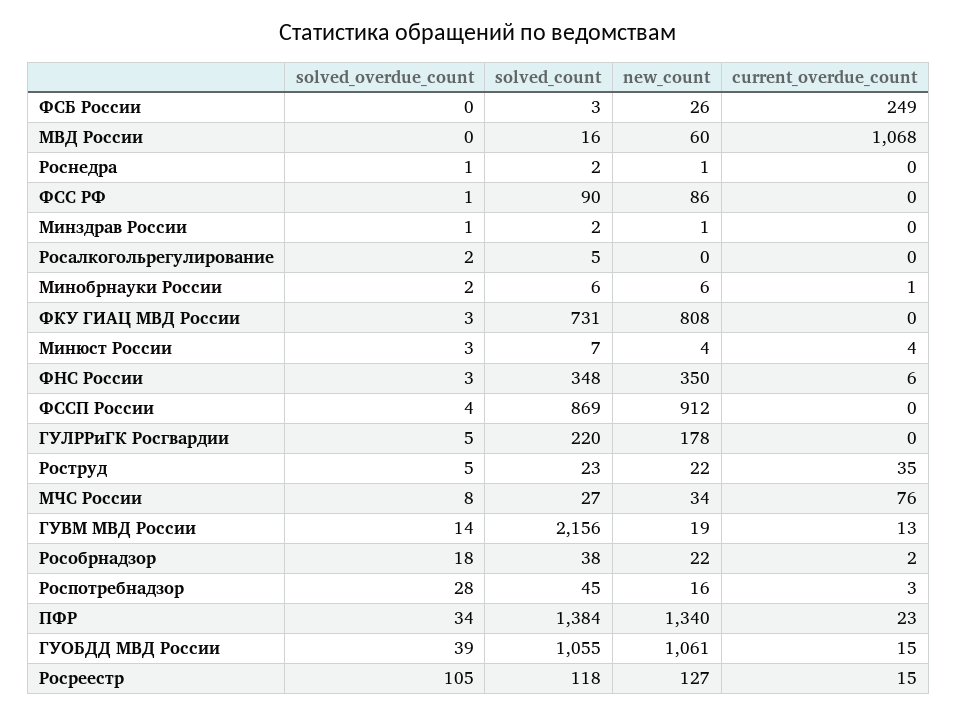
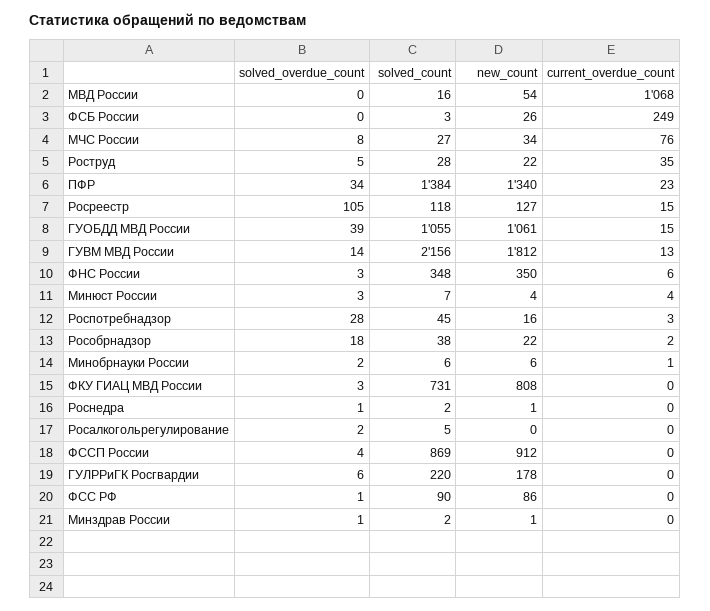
  {
    "solved_overdue_count": {
      "ФСБ России": 0,
      "МВД России": 0,
      "Роснедра": 1,
      "ФСС РФ": 1,
      "Минздрав России": 1,
      "Росалкогольрегулирование": 2,
      "Минобрнауки России": 2,
      "ФКУ ГИАЦ МВД России": 3,
      "Минюст России": 3,
      "ФНС России": 3,
      "ФССП России": 4,
-     "ГУЛРРиГК Росгвардии": 5,
+     "ГУЛРРиГК Росгвардии": 6,
      "Роструд": 5,
      "МЧС России": 8,
      "ГУВМ МВД России": 14,
      "Рособрнадзор": 18,
      "Роспотребнадзор": 28,
      "ПФР": 34,
      "ГУОБДД МВД России": 39,
      "Росреестр": 105
    },
    "solved_count": {
      "ФСБ России": 3,
      "МВД России": 16,
      "Роснедра": 2,
      "ФСС РФ": 90,
      "Минздрав России": 2,
      "Росалкогольрегулирование": 5,
      "Минобрнауки России": 6,
      "ФКУ ГИАЦ МВД России": 731,
      "Минюст России": 7,
      "ФНС России": 348,
      "ФССП России": 869,
      "ГУЛРРиГК Росгвардии": 220,
-     "Роструд": 23,
+     "Роструд": 28,
      "МЧС России": 27,
      "ГУВМ МВД России": 2156,
      "Рособрнадзор": 38,
      "Роспотребнадзор": 45,
      "ПФР": 1384,
      "ГУОБДД МВД России": 1055,
      "Росреестр": 118
    },
    "new_count": {
      "ФСБ России": 26,
-     "МВД России": 60,
+     "МВД России": 54,
      "Роснедра": 1,
      "ФСС РФ": 86,
      "Минздрав России": 1,
      "Росалкогольрегулирование": 0,
      "Минобрнауки России": 6,
      "ФКУ ГИАЦ МВД России": 808,
      "Минюст России": 4,
      "ФНС России": 350,
      "ФССП России": 912,
      "ГУЛРРиГК Росгвардии": 178,
      "Роструд": 22,
      "МЧС России": 34,
-     "ГУВМ МВД России": 19,
+     "ГУВМ МВД России": 1812,
      "Рособрнадзор": 22,
      "Роспотребнадзор": 16,
      "ПФР": 1340,
      "ГУОБДД МВД России": 1061,
      "Росреестр": 127
    },
    "current_overdue_count": {
      "ФСБ России": 249,
      "МВД России": 1068,
      "Роснедра": 0,
      "ФСС РФ": 0,
      "Минздрав России": 0,
      "Росалкогольрегулирование": 0,
      "Минобрнауки России": 1,
      "ФКУ ГИАЦ МВД России": 0,
      "Минюст России": 4,
      "ФНС России": 6,
      "ФССП России": 0,
      "ГУЛРРиГК Росгвардии": 0,
      "Роструд": 35,
      "МЧС России": 76,
      "ГУВМ МВД России": 13,
      "Рособрнадзор": 2,
      "Роспотребнадзор": 3,
      "ПФР": 23,
      "ГУОБДД МВД России": 15,
      "Росреестр": 15
    }
  }

